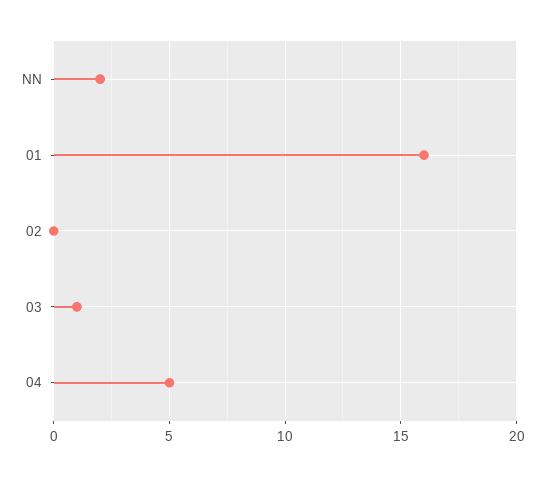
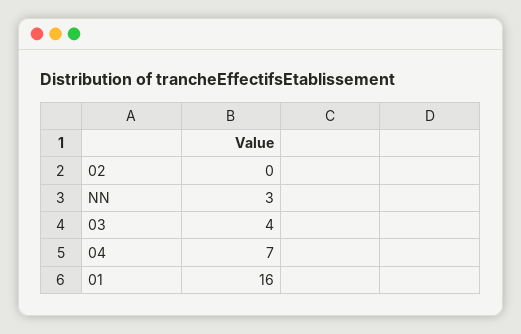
  {
-   "NN": 2,
+   "NN": 3,
    "01": 16,
    "02": 0,
-   "03": 1,
+   "03": 4,
-   "04": 5
+   "04": 7
  }

